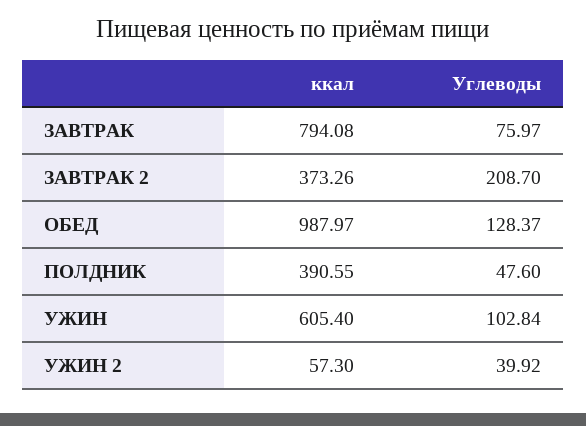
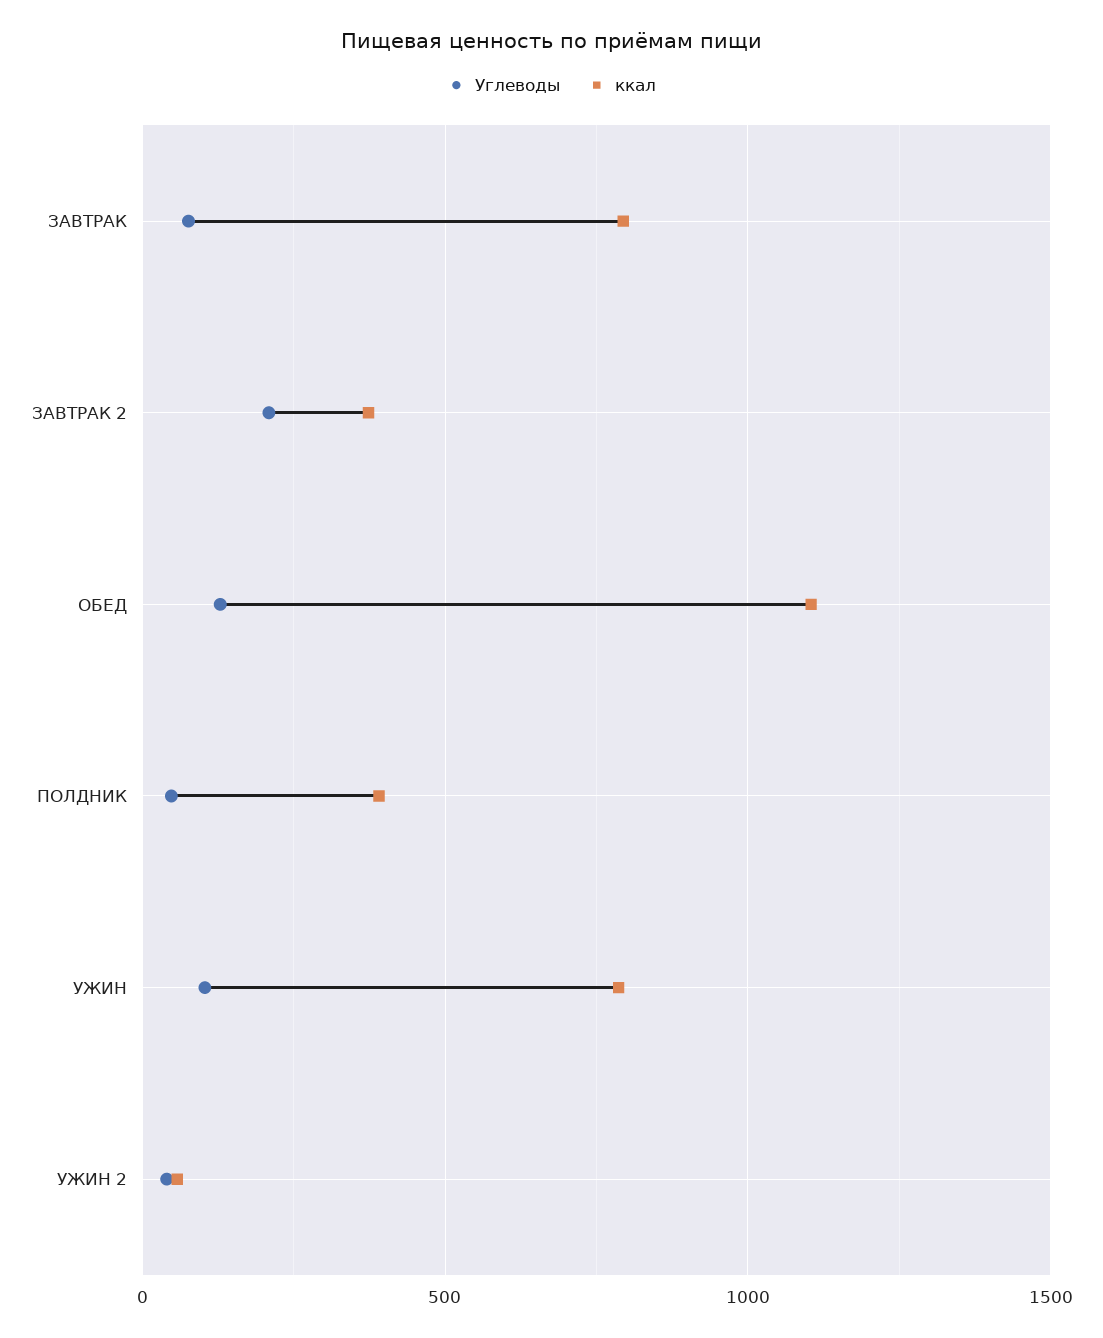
  {
    "ккал": {
      "ЗАВТРАК": 794.08,
      "ЗАВТРАК 2": 373.26,
-     "ОБЕД": 987.97,
+     "ОБЕД": 1100,
      "ПОЛДНИК": 390.55,
-     "УЖИН": 605.4,
+     "УЖИН": 800,
      "УЖИН 2": 57.3
    },
    "Углеводы": {
      "ЗАВТРАК": 75.97,
      "ЗАВТРАК 2": 208.7,
      "ОБЕД": 128.37,
      "ПОЛДНИК": 47.6,
      "УЖИН": 102.84,
      "УЖИН 2": 39.92
    }
  }

